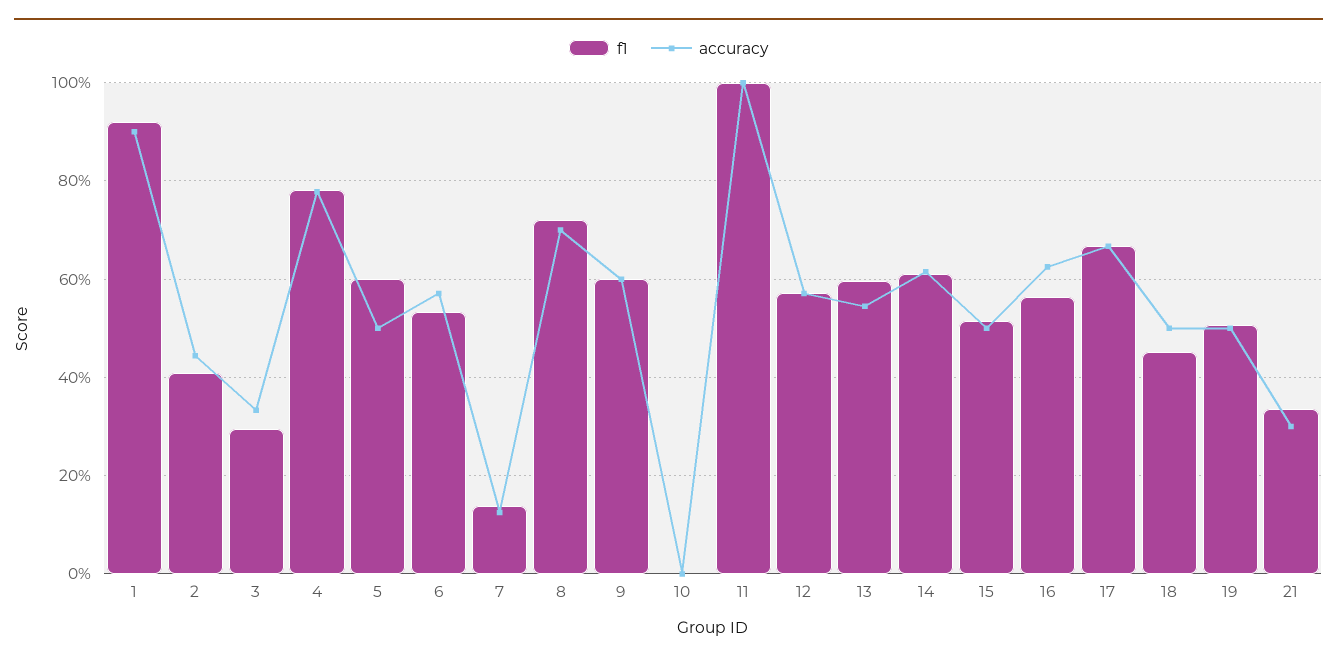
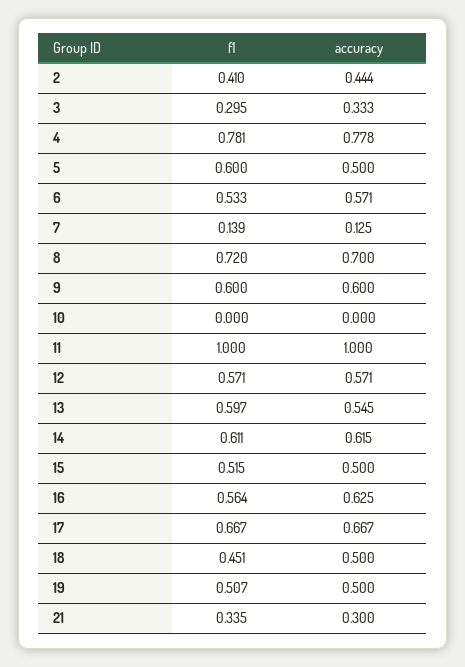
  {
    "f1": {
-     "1": 0.92,
      "2": 0.41,
      "3": 0.295,
      "4": 0.781,
      "5": 0.6,
      "6": 0.533,
      "7": 0.139,
      "8": 0.72,
      "9": 0.6,
      "10": 0,
      "11": 1,
      "12": 0.571,
      "13": 0.597,
      "14": 0.611,
      "15": 0.515,
      "16": 0.564,
      "17": 0.667,
      "18": 0.451,
      "19": 0.507,
      "21": 0.335
    },
    "accuracy": {
-     "1": 0.9,
      "2": 0.444,
      "3": 0.333,
      "4": 0.778,
      "5": 0.5,
      "6": 0.571,
      "7": 0.125,
      "8": 0.7,
      "9": 0.6,
      "10": 0,
      "11": 1,
      "12": 0.571,
      "13": 0.545,
      "14": 0.615,
      "15": 0.5,
      "16": 0.625,
      "17": 0.667,
      "18": 0.5,
      "19": 0.5,
      "21": 0.3
    }
  }

